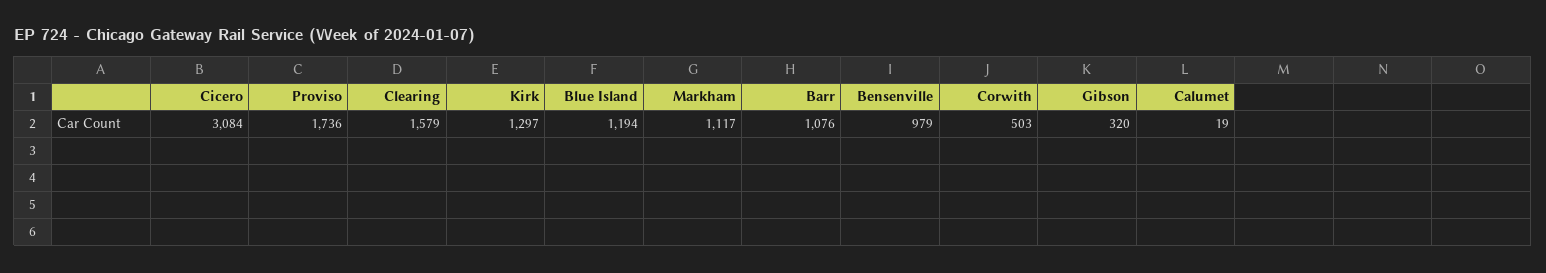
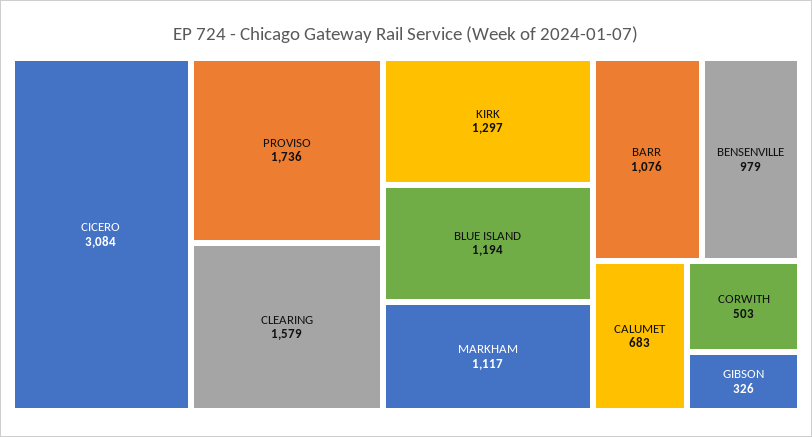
  {
    "Cicero": 3084,
    "Proviso": 1736,
    "Clearing": 1579,
    "Kirk": 1297,
    "Blue Island": 1194,
    "Markham": 1117,
    "Barr": 1076,
    "Bensenville": 979,
    "Corwith": 503,
-   "Gibson": 320,
+   "Gibson": 326,
-   "Calumet": 19
+   "Calumet": 683
  }

